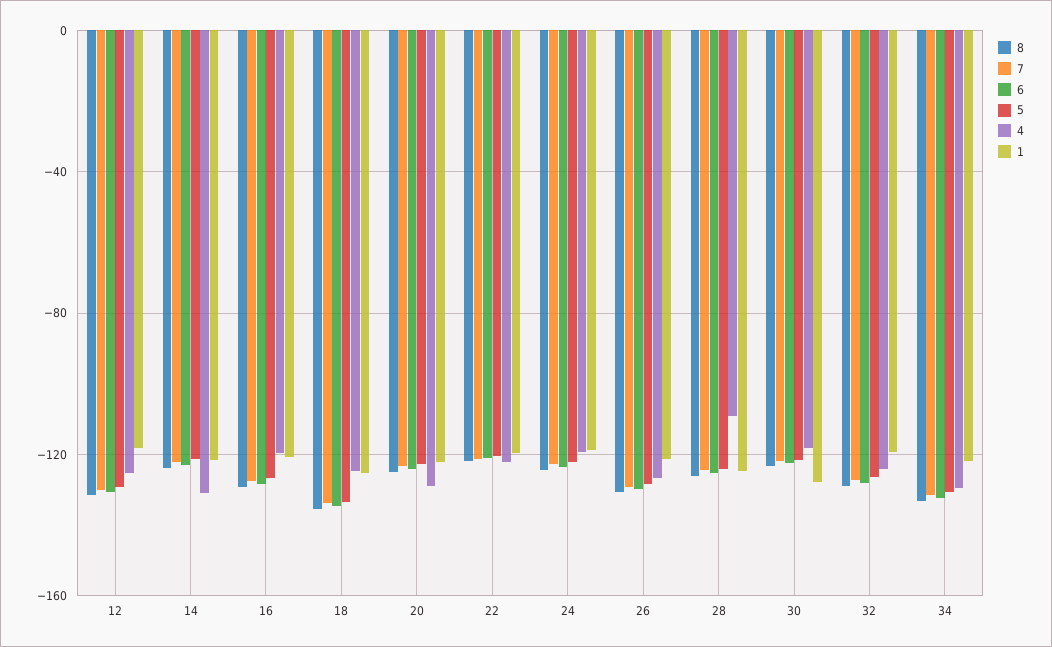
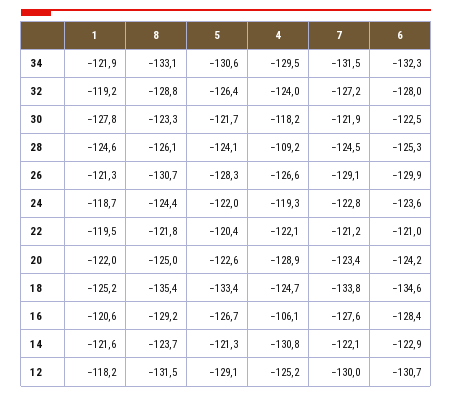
  {
    "8": {
      "12": -131.5,
      "14": -123.7,
      "16": -129.2,
      "18": -135.4,
      "20": -125,
      "22": -121.8,
      "24": -124.4,
      "26": -130.7,
      "28": -126.1,
      "30": -123.3,
      "32": -128.8,
      "34": -133.1
    },
    "7": {
      "12": -130,
      "14": -122.1,
      "16": -127.6,
      "18": -133.8,
      "20": -123.4,
      "22": -121.2,
      "24": -122.8,
      "26": -129.1,
      "28": -124.5,
      "30": -121.9,
      "32": -127.2,
      "34": -131.5
    },
    "6": {
      "12": -130.7,
      "14": -122.9,
      "16": -128.4,
      "18": -134.6,
      "20": -124.2,
      "22": -121,
      "24": -123.6,
      "26": -129.9,
      "28": -125.3,
      "30": -122.5,
      "32": -128,
      "34": -132.3
    },
    "5": {
      "12": -129.1,
      "14": -121.3,
      "16": -126.7,
      "18": -133.4,
      "20": -122.6,
      "22": -120.4,
      "24": -122,
      "26": -128.3,
      "28": -124.1,
      "30": -121.7,
      "32": -126.4,
      "34": -130.6
    },
    "4": {
      "12": -125.2,
      "14": -130.8,
-     "16": -120,
+     "16": -106.1,
      "18": -124.7,
      "20": -128.9,
      "22": -122.1,
      "24": -119.3,
      "26": -126.6,
      "28": -109.2,
      "30": -118.2,
      "32": -124,
      "34": -129.5
    },
    "1": {
      "12": -118.2,
      "14": -121.6,
      "16": -120.6,
      "18": -125.2,
      "20": -122,
      "22": -119.5,
      "24": -118.7,
      "26": -121.3,
      "28": -124.6,
      "30": -127.8,
      "32": -119.2,
      "34": -121.9
    }
  }

